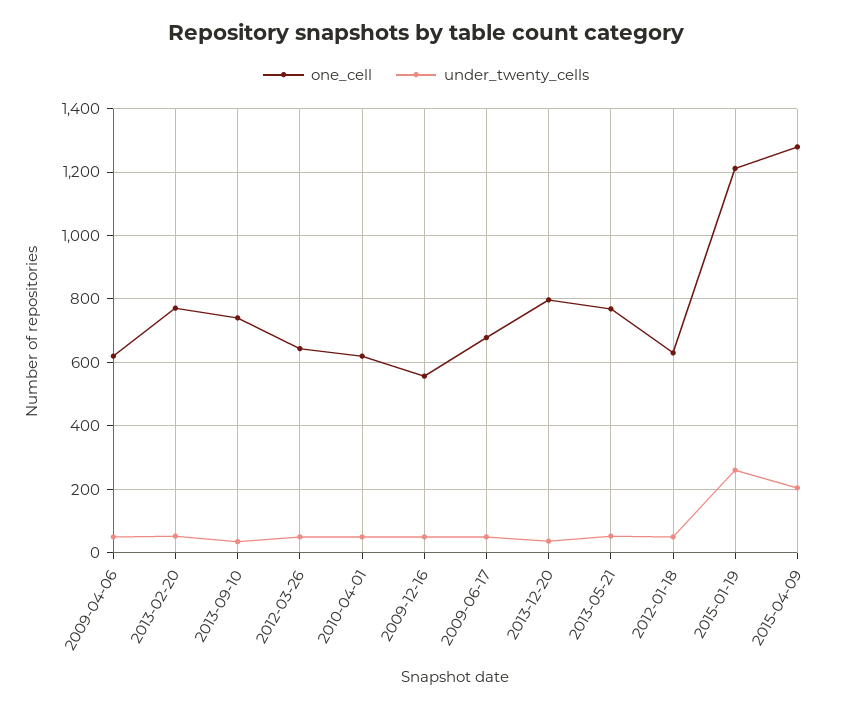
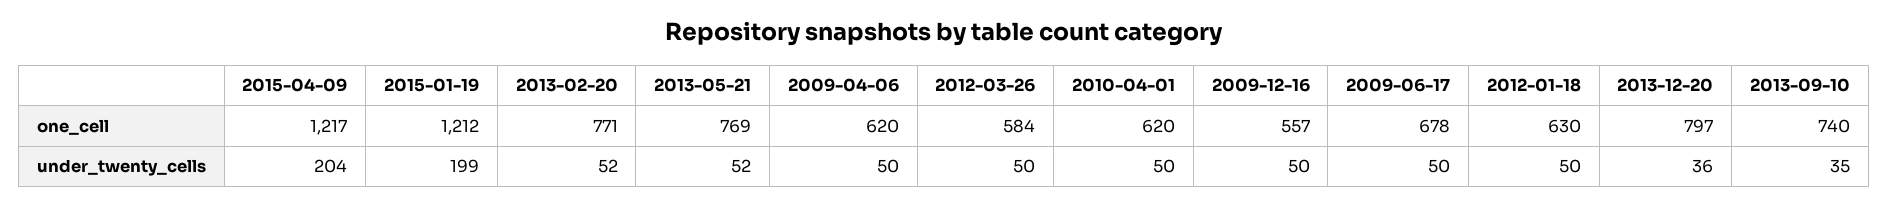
  {
    "one_cell": {
      "2009-04-06": 620,
      "2013-02-20": 771,
      "2013-09-10": 740,
-     "2012-03-26": 640,
+     "2012-03-26": 584,
      "2010-04-01": 620,
      "2009-12-16": 557,
      "2009-06-17": 678,
      "2013-12-20": 797,
      "2013-05-21": 769,
      "2012-01-18": 630,
      "2015-01-19": 1212,
-     "2015-04-09": 1280
+     "2015-04-09": 1217
    },
    "under_twenty_cells": {
      "2009-04-06": 50,
      "2013-02-20": 52,
      "2013-09-10": 35,
      "2012-03-26": 50,
      "2010-04-01": 50,
      "2009-12-16": 50,
      "2009-06-17": 50,
      "2013-12-20": 36,
      "2013-05-21": 52,
      "2012-01-18": 50,
-     "2015-01-19": 260,
+     "2015-01-19": 199,
      "2015-04-09": 204
    }
  }

